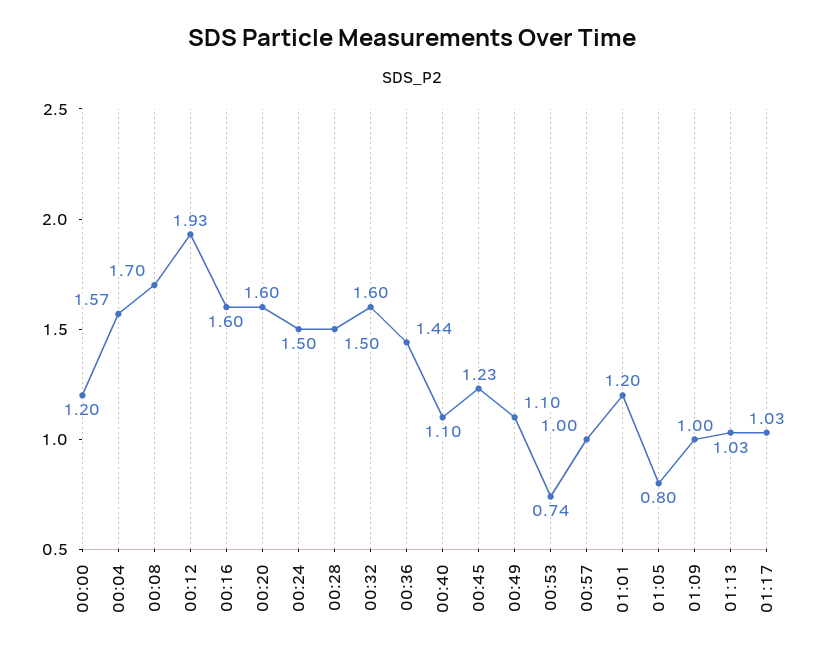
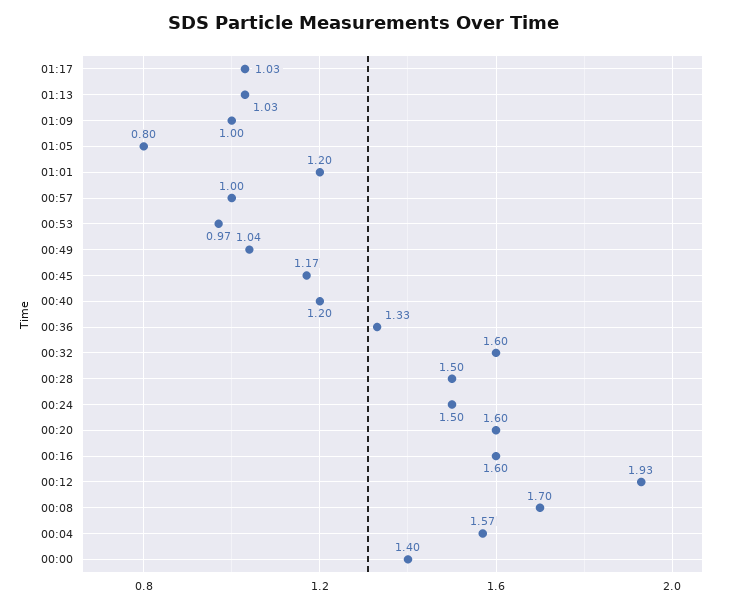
  {
-   "00:00": 1.2,
+   "00:00": 1.4,
    "00:04": 1.57,
    "00:08": 1.7,
    "00:12": 1.93,
    "00:16": 1.6,
    "00:20": 1.6,
    "00:24": 1.5,
    "00:28": 1.5,
    "00:32": 1.6,
-   "00:36": 1.44,
+   "00:36": 1.33,
-   "00:40": 1.1,
+   "00:40": 1.2,
-   "00:45": 1.23,
+   "00:45": 1.17,
-   "00:49": 1.1,
+   "00:49": 1.04,
-   "00:53": 0.74,
+   "00:53": 0.97,
    "00:57": 1,
    "01:01": 1.2,
    "01:05": 0.8,
    "01:09": 1,
    "01:13": 1.03,
    "01:17": 1.03
  }

